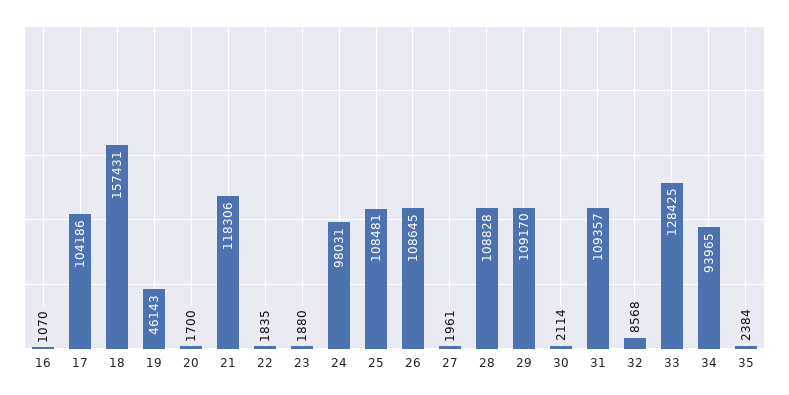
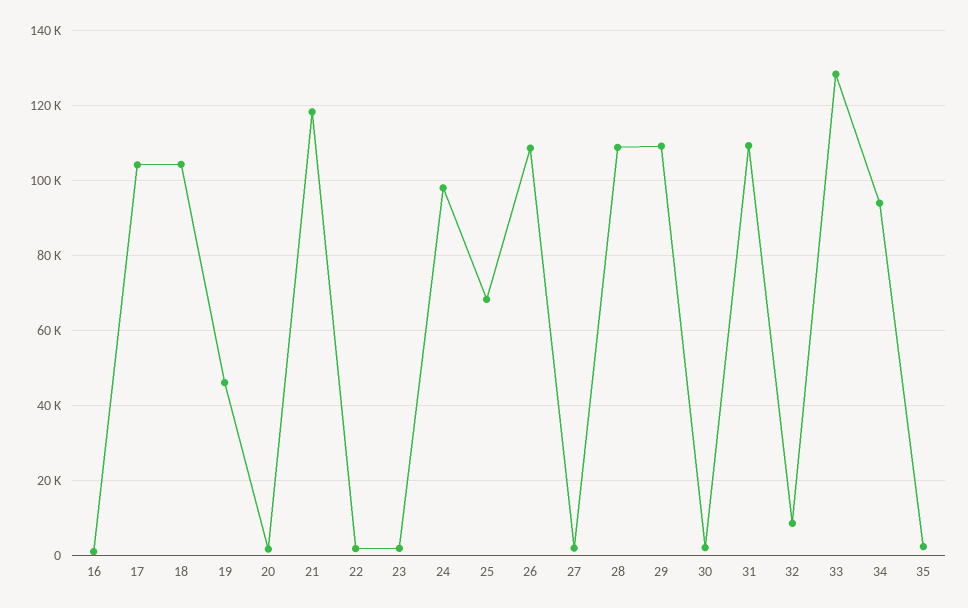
  {
    "16": 1070,
    "17": 104186,
-   "18": 157431,
+   "18": 104000,
    "19": 46143,
    "20": 1700,
    "21": 118306,
    "22": 1835,
    "23": 1880,
    "24": 98031,
-   "25": 108481,
+   "25": 68000,
    "26": 108645,
    "27": 1961,
    "28": 108828,
    "29": 109170,
    "30": 2114,
    "31": 109357,
    "32": 8568,
    "33": 128425,
    "34": 93965,
    "35": 2384
  }

